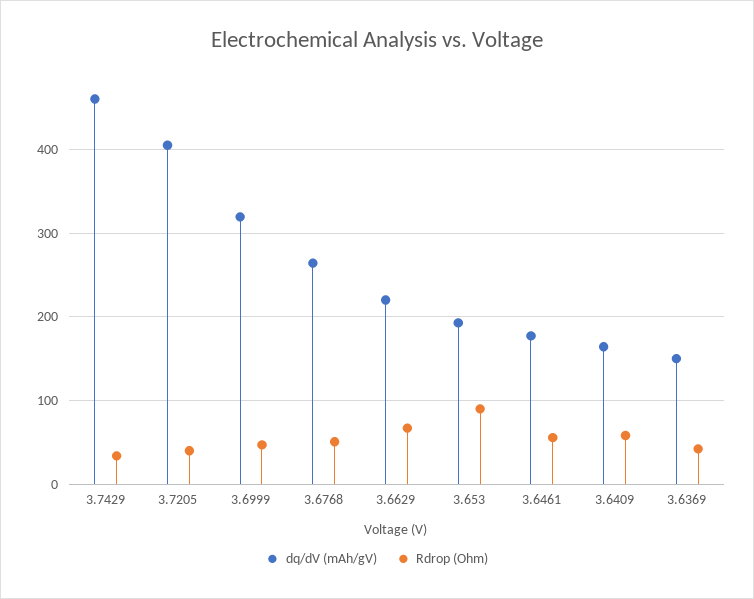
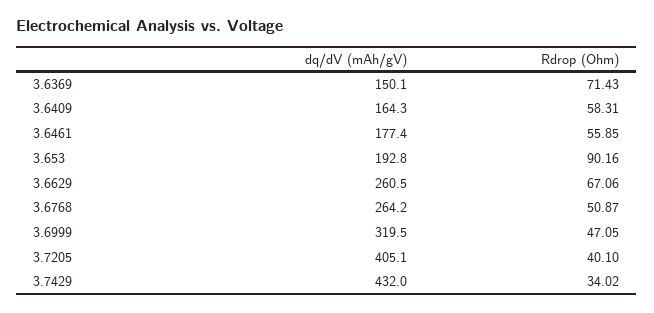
  {
    "dq/dV (mAh/gV)": {
-     "3.7429": 460,
+     "3.7429": 432,
      "3.7205": 405.1,
      "3.6999": 319.5,
      "3.6768": 264.2,
-     "3.6629": 220,
+     "3.6629": 260.5,
      "3.653": 192.8,
      "3.6461": 177.4,
      "3.6409": 164.3,
      "3.6369": 150.1
    },
    "Rdrop (Ohm)": {
      "3.7429": 34.02,
      "3.7205": 40.1,
      "3.6999": 47.05,
      "3.6768": 50.87,
      "3.6629": 67.06,
      "3.653": 90.16,
      "3.6461": 55.85,
      "3.6409": 58.31,
-     "3.6369": 40
+     "3.6369": 71.43
    }
  }

